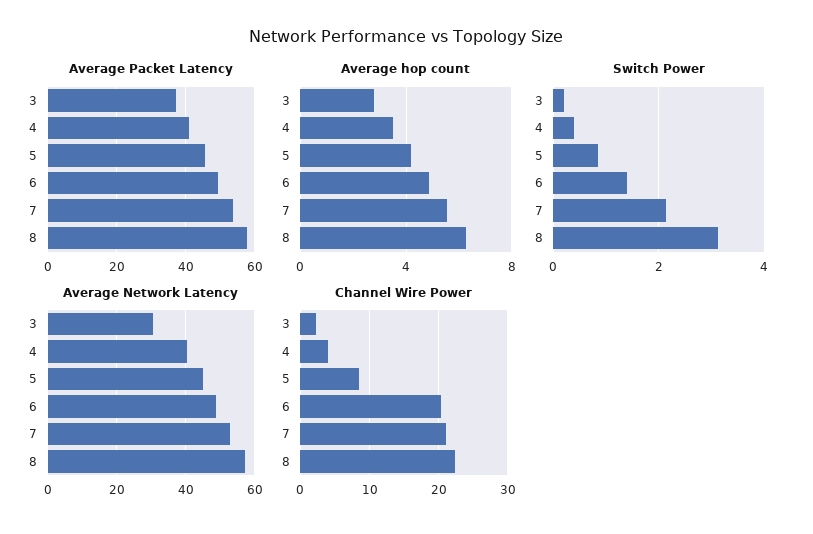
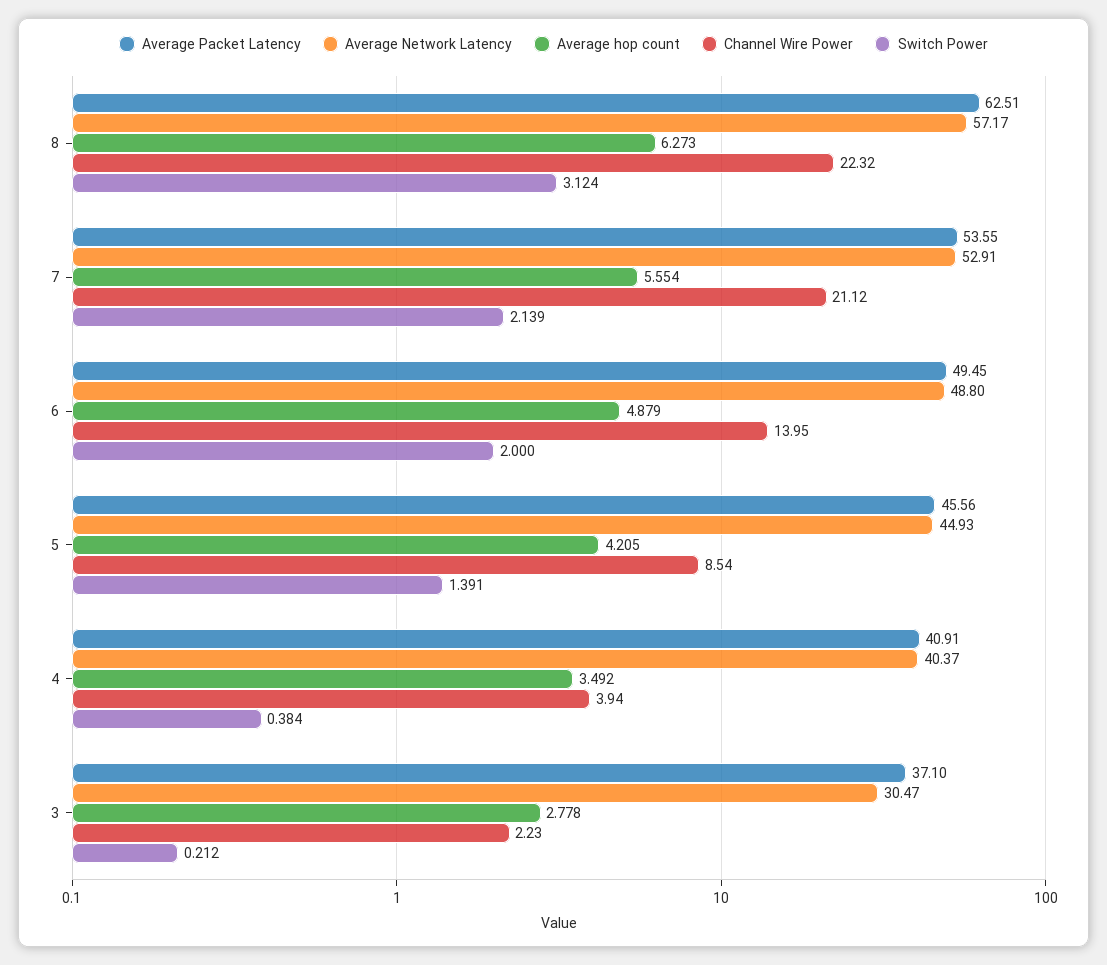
  {
    "Average Packet Latency": {
      "3": 37.1,
      "4": 40.91,
      "5": 45.56,
      "6": 49.45,
      "7": 53.55,
-     "8": 58
+     "8": 62.51
    },
    "Average hop count": {
      "3": 2.778,
      "4": 3.492,
      "5": 4.205,
      "6": 4.879,
      "7": 5.554,
      "8": 6.273
    },
    "Switch Power": {
      "3": 0.212,
      "4": 0.384,
-     "5": 0.8,
+     "5": 1.391,
-     "6": 1.4,
+     "6": 2,
      "7": 2.139,
      "8": 3.124
    },
    "Average Network Latency": {
      "3": 30.47,
      "4": 40.37,
      "5": 44.93,
      "6": 48.8,
      "7": 52.91,
      "8": 57.17
    },
    "Channel Wire Power": {
      "3": 2.23,
      "4": 3.94,
      "5": 8.54,
-     "6": 20,
+     "6": 13.95,
      "7": 21.12,
      "8": 22.32
    }
  }

